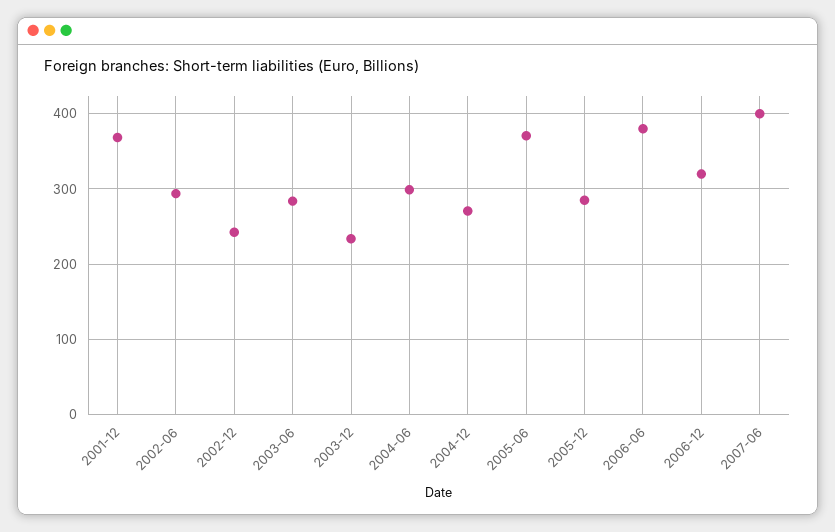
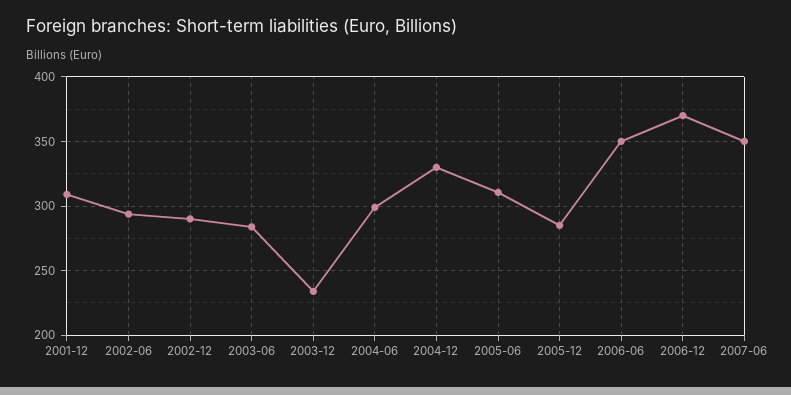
  {
-   "2001-12": 370,
+   "2001-12": 310,
    "2002-06": 295,
-   "2002-12": 240,
+   "2002-12": 290,
    "2003-06": 285,
    "2003-12": 235,
    "2004-06": 300,
-   "2004-12": 270,
+   "2004-12": 330,
-   "2005-06": 370,
+   "2005-06": 310,
    "2005-12": 285,
-   "2006-06": 380,
+   "2006-06": 350,
-   "2006-12": 320,
+   "2006-12": 370,
-   "2007-06": 400
+   "2007-06": 350
  }

